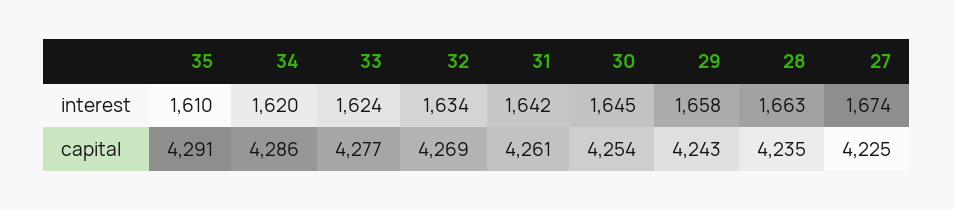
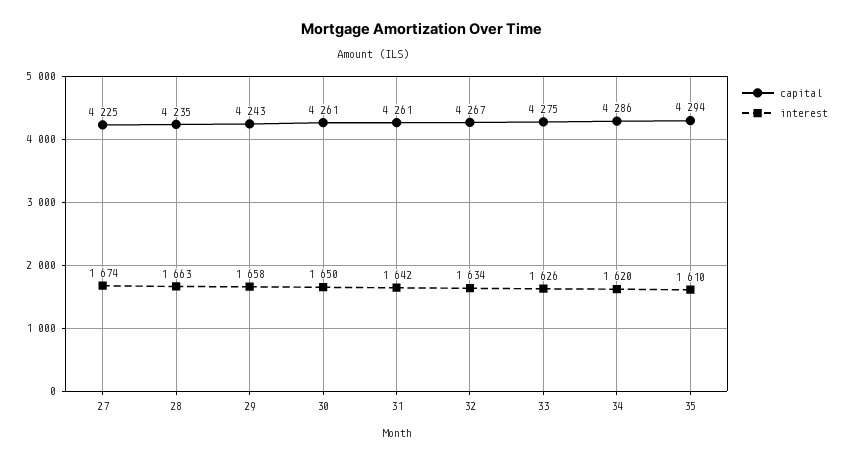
  {
    "interest": {
      "35": 1610,
      "34": 1620,
-     "33": 1624,
+     "33": 1626,
      "32": 1634,
      "31": 1642,
-     "30": 1645,
+     "30": 1650,
      "29": 1658,
      "28": 1663,
      "27": 1674
    },
    "capital": {
-     "35": 4291,
+     "35": 4294,
      "34": 4286,
-     "33": 4277,
+     "33": 4275,
-     "32": 4269,
+     "32": 4267,
      "31": 4261,
-     "30": 4254,
+     "30": 4261,
      "29": 4243,
      "28": 4235,
      "27": 4225
    }
  }

